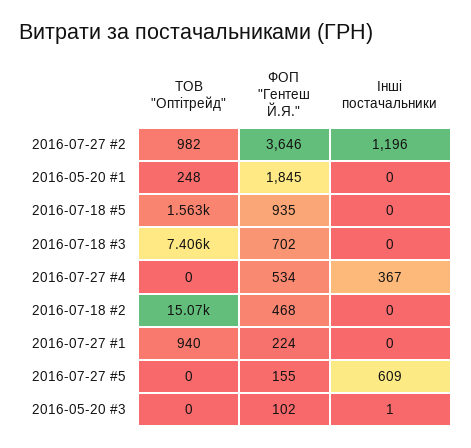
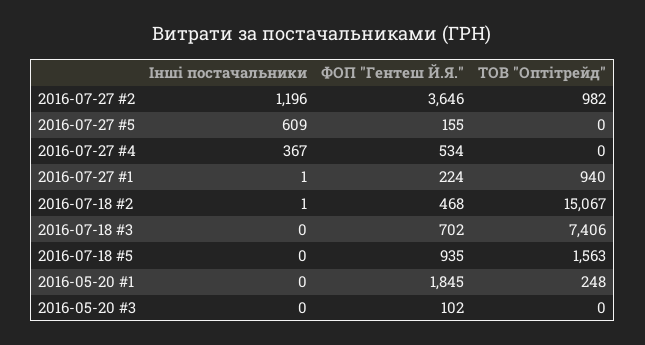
  {
    "ТОВ \"Оптітрейд\"": {
      "2016-07-27 #2": 982,
      "2016-05-20 #1": 248,
      "2016-07-18 #5": 1563,
      "2016-07-18 #3": 7406,
      "2016-07-27 #4": 0,
      "2016-07-18 #2": 15067,
      "2016-07-27 #1": 940,
      "2016-07-27 #5": 0,
      "2016-05-20 #3": 0
    },
    "ФОП \"Гентеш Й.Я.\"": {
      "2016-07-27 #2": 3646,
      "2016-05-20 #1": 1845,
      "2016-07-18 #5": 935,
      "2016-07-18 #3": 702,
      "2016-07-27 #4": 534,
      "2016-07-18 #2": 468,
      "2016-07-27 #1": 224,
      "2016-07-27 #5": 155,
      "2016-05-20 #3": 102
    },
    "Інші постачальники": {
      "2016-07-27 #2": 1196,
      "2016-05-20 #1": 0,
      "2016-07-18 #5": 0,
      "2016-07-18 #3": 0,
      "2016-07-27 #4": 367,
-     "2016-07-18 #2": 0,
+     "2016-07-18 #2": 1,
-     "2016-07-27 #1": 0,
+     "2016-07-27 #1": 1,
      "2016-07-27 #5": 609,
-     "2016-05-20 #3": 1
+     "2016-05-20 #3": 0
    }
  }

